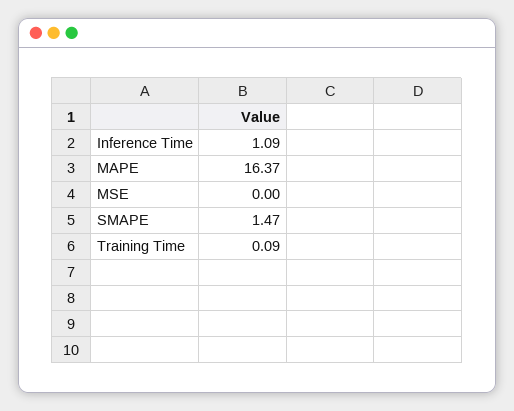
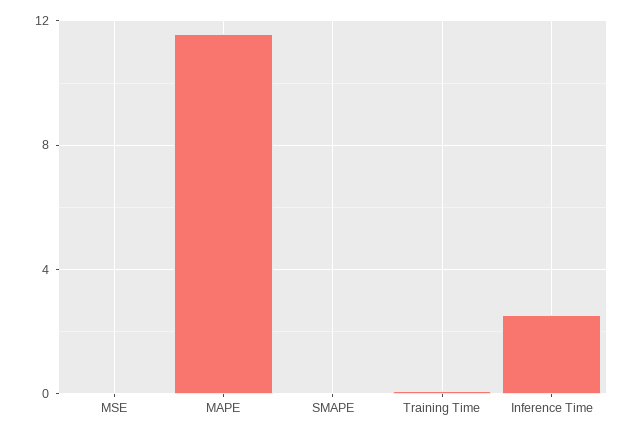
  {
-   "Inference Time": 1.09,
+   "Inference Time": 2.5,
-   "MAPE": 16.37,
+   "MAPE": 11.5,
    "MSE": 0,
-   "SMAPE": 1.47,
+   "SMAPE": 0,
    "Training Time": 0.09
  }

